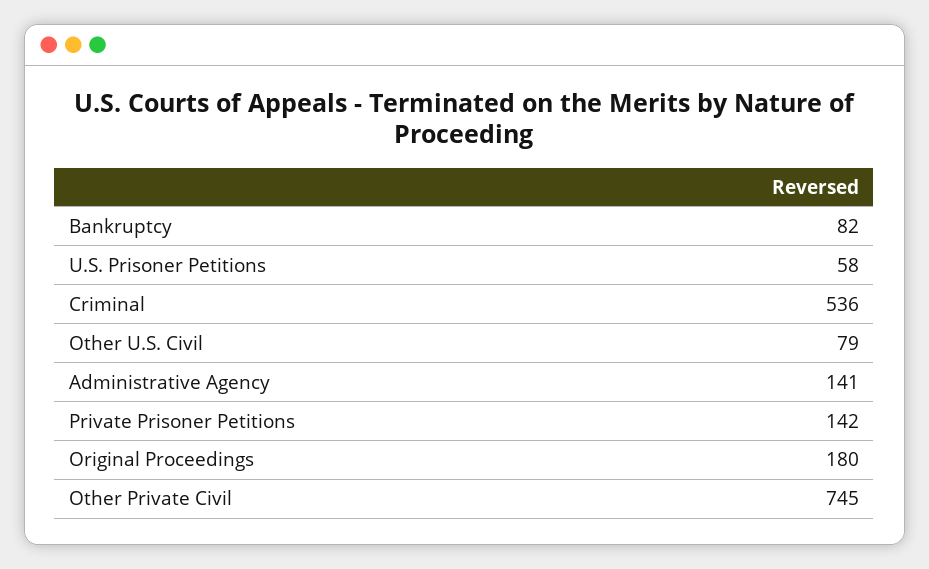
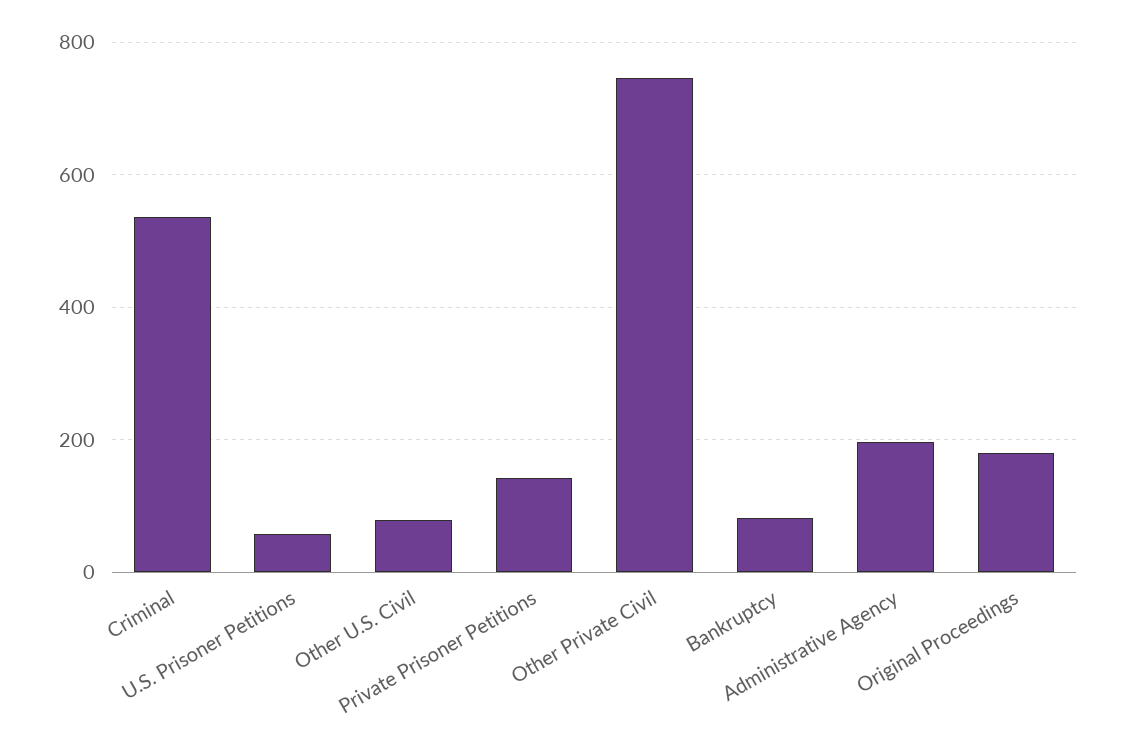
  {
    "Bankruptcy": 82,
    "U.S. Prisoner Petitions": 58,
    "Criminal": 536,
    "Other U.S. Civil": 79,
-   "Administrative Agency": 141,
+   "Administrative Agency": 200,
    "Private Prisoner Petitions": 142,
    "Original Proceedings": 180,
    "Other Private Civil": 745
  }

